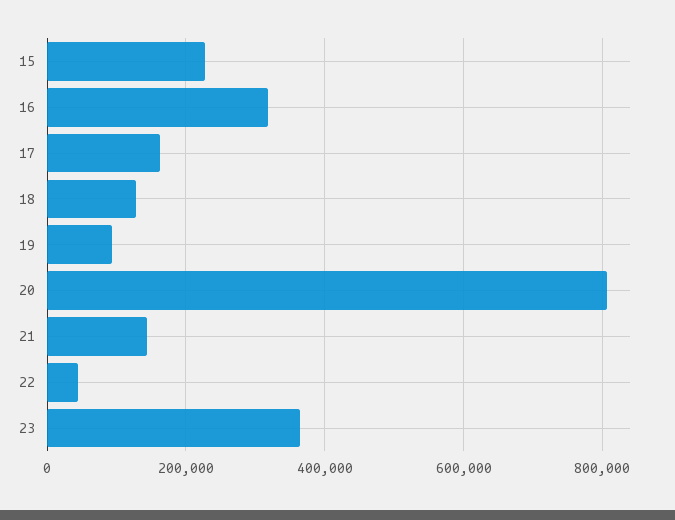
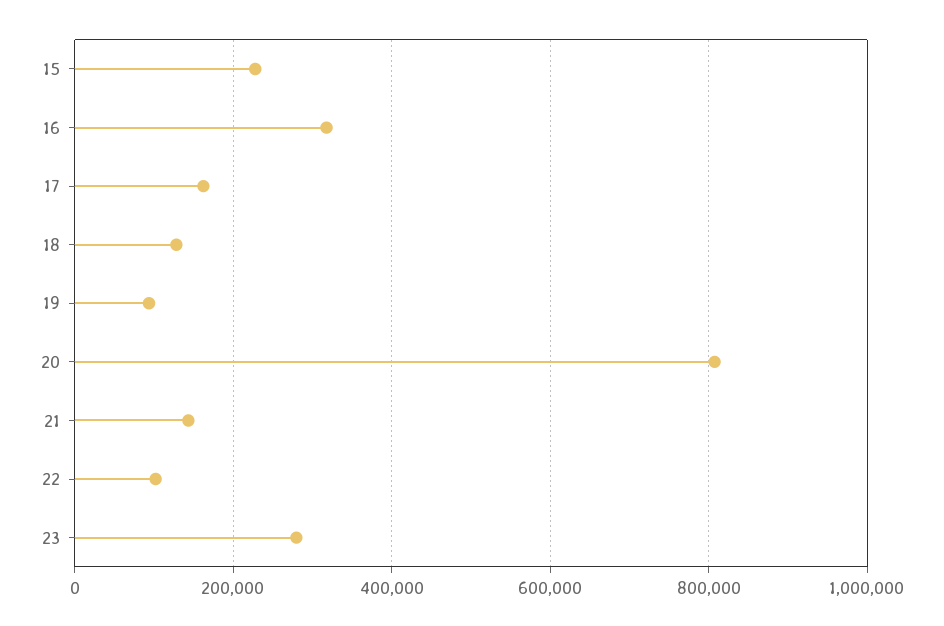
  {
    "15": 220000,
    "16": 320000,
    "17": 160000,
    "18": 120000,
    "19": 100000,
    "20": 800000,
    "21": 140000,
-   "22": 40000,
+   "22": 100000,
-   "23": 360000
+   "23": 280000
  }

